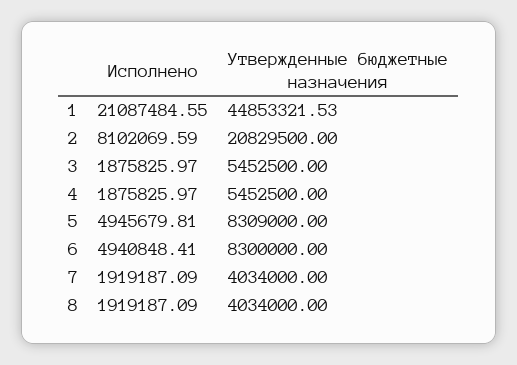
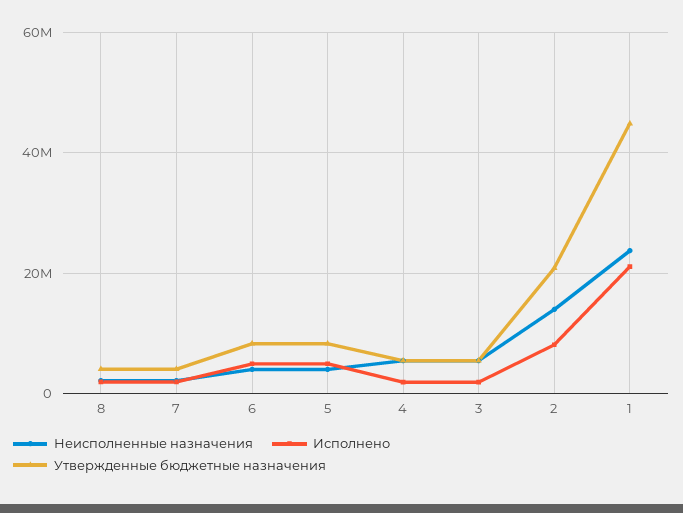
  {
    "Исполнено": {
      "1": 21087484.55,
      "2": 8102069.59,
      "3": 1875825.97,
      "4": 1875825.97,
      "5": 4945679.81,
      "6": 4940848.41,
      "7": 1919187.09,
      "8": 1919187.09
    },
    "Утвержденные бюджетные назначения": {
      "1": 44853321.53,
      "2": 20829500,
      "3": 5452500,
      "4": 5452500,
      "5": 8309000,
      "6": 8300000,
      "7": 4034000,
      "8": 4034000
-   }
+   },
+   "Неисполненные назначения": {
+     "8": 2000000,
+     "7": 2000000,
+     "6": 4000000,
+     "5": 4000000,
+     "4": 6000000,
+     "3": 6000000,
+     "2": 14000000,
+     "1": 24000000
+   }
  }

